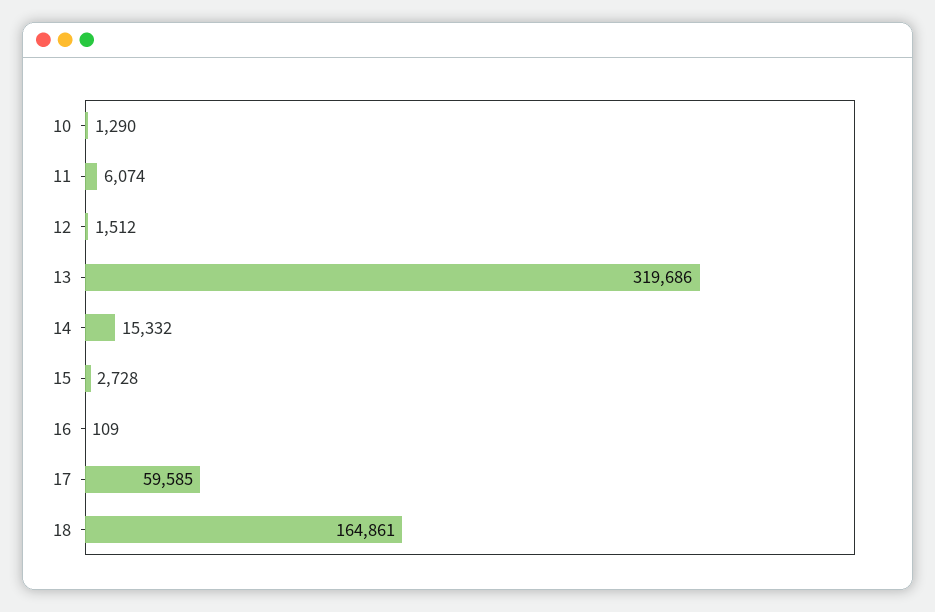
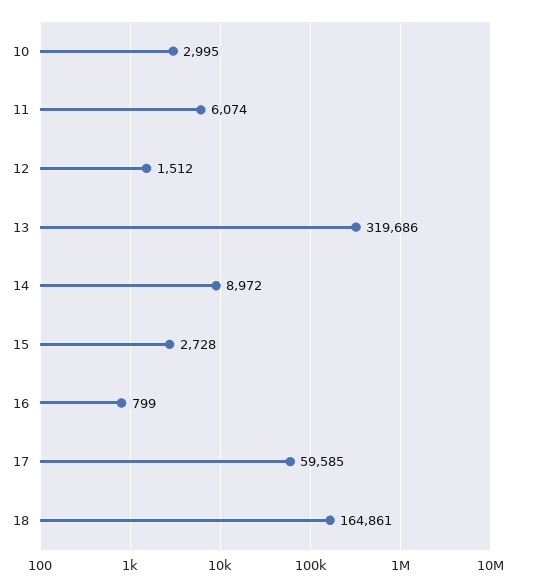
  {
-   "10": 1290,
+   "10": 2995,
    "11": 6074,
    "12": 1512,
    "13": 319686,
-   "14": 15332,
+   "14": 8972,
    "15": 2728,
-   "16": 109,
+   "16": 799,
    "17": 59585,
    "18": 164861
  }

